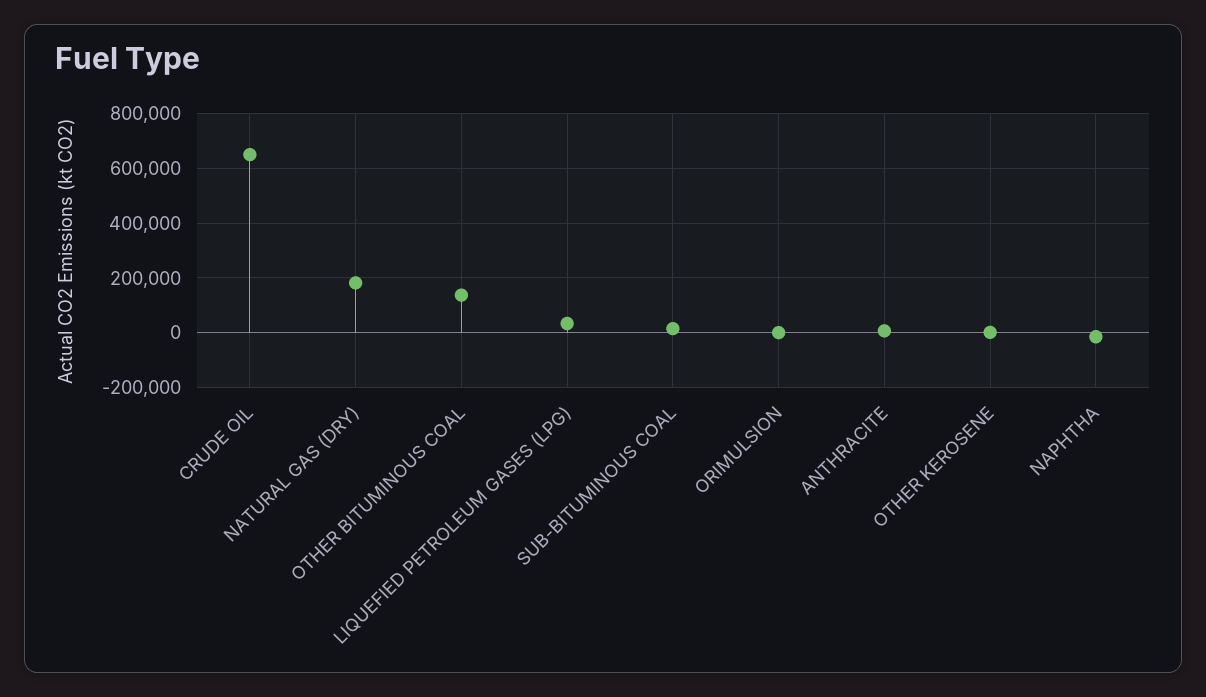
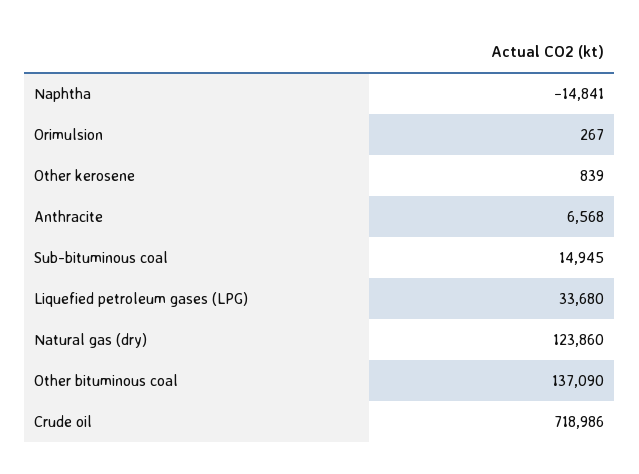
  {
-   "CRUDE OIL": 650000,
+   "CRUDE OIL": 718986,
-   "NATURAL GAS (DRY)": 175000,
+   "NATURAL GAS (DRY)": 123860,
    "OTHER BITUMINOUS COAL": 137090,
    "LIQUEFIED PETROLEUM GASES (LPG)": 33680,
    "SUB-BITUMINOUS COAL": 14945,
    "ORIMULSION": 267,
    "ANTHRACITE": 6568,
    "OTHER KEROSENE": 839,
    "NAPHTHA": -14841
  }

